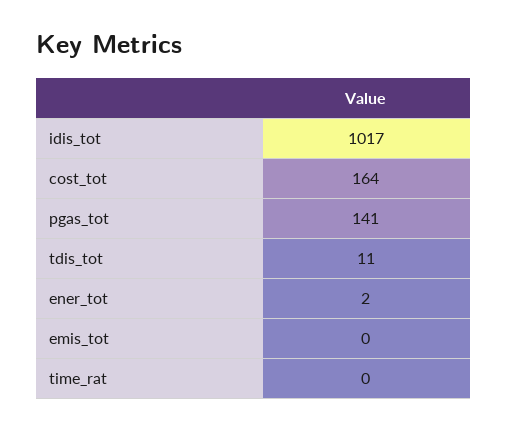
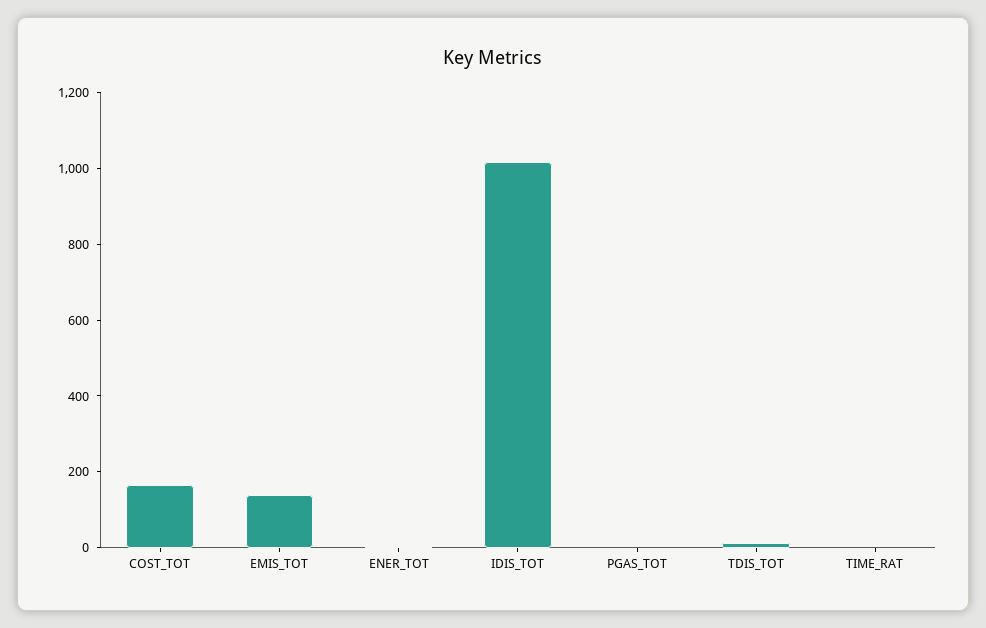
  {
    "idis_tot": 1017,
    "cost_tot": 164,
-   "pgas_tot": 141,
+   "pgas_tot": 0,
    "tdis_tot": 11,
    "ener_tot": 2,
-   "emis_tot": 0,
+   "emis_tot": 150,
    "time_rat": 0
  }

